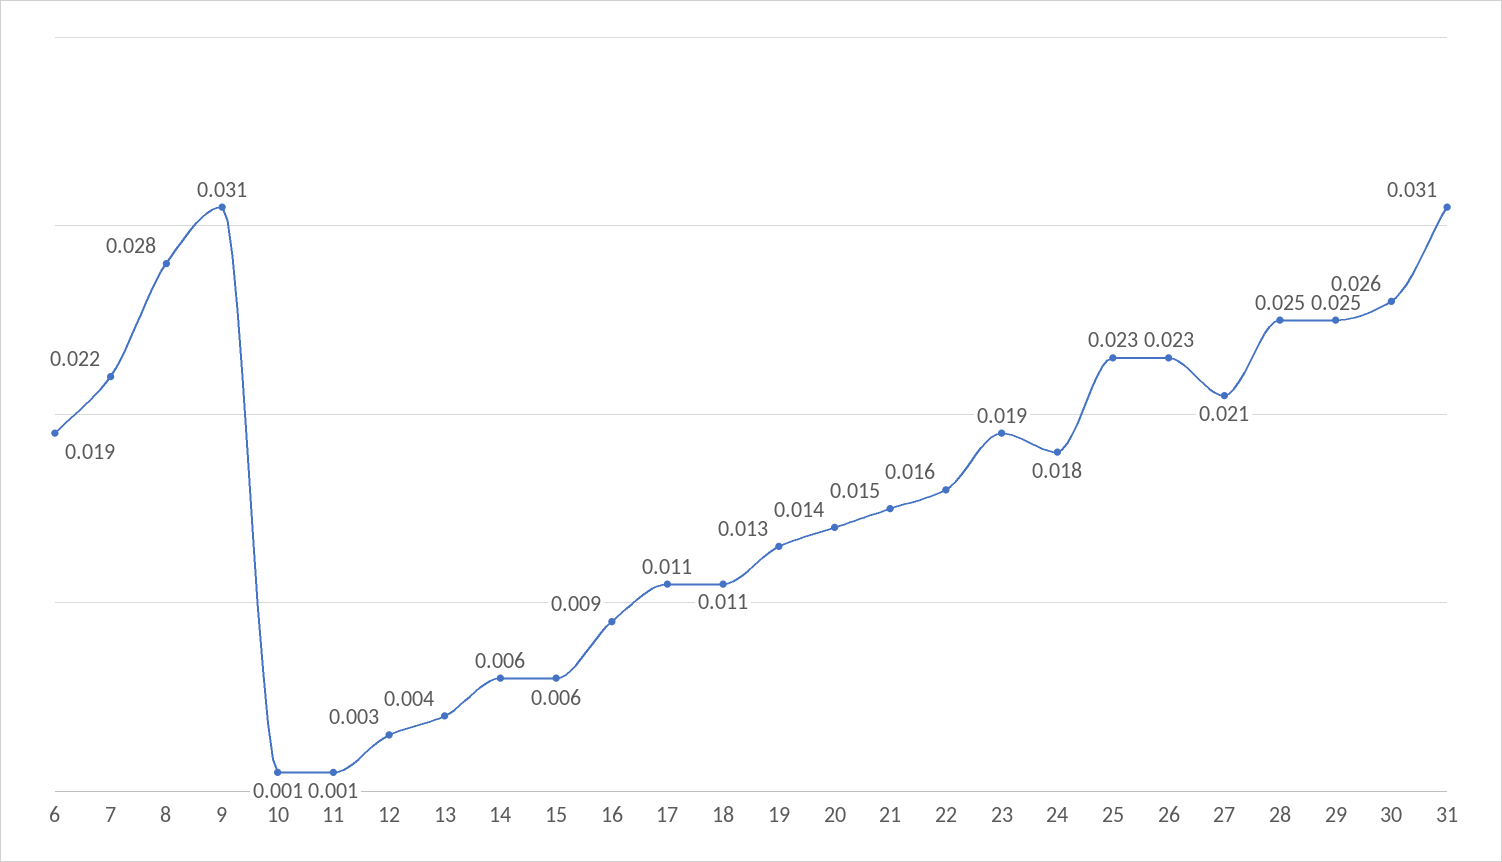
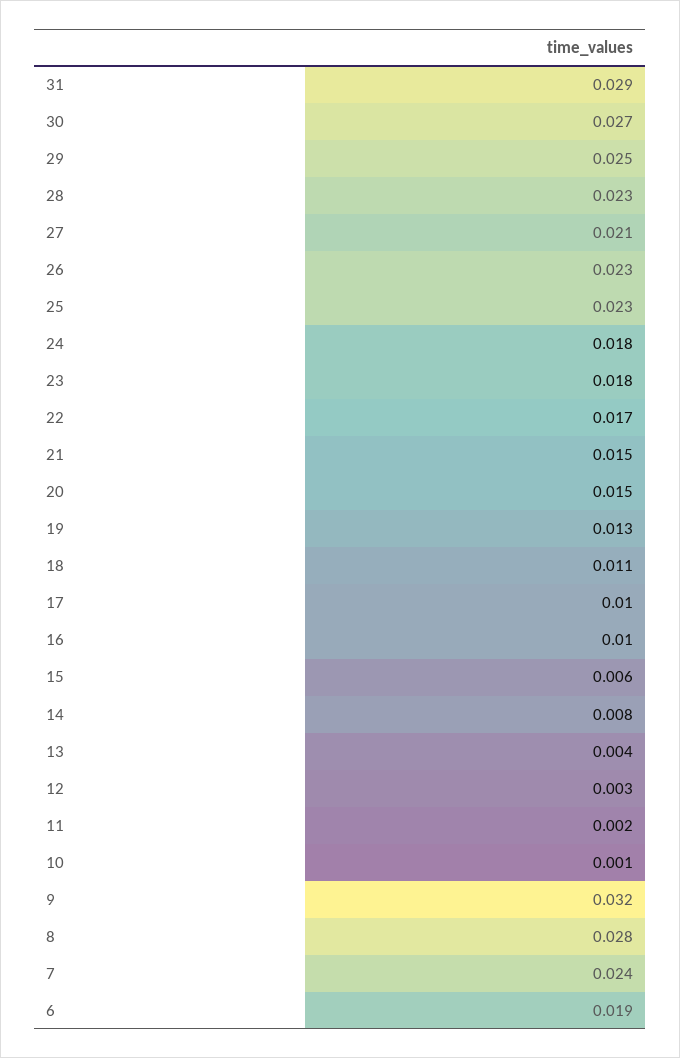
  {
    "6": 0.019,
-   "7": 0.022,
+   "7": 0.024,
    "8": 0.028,
-   "9": 0.031,
+   "9": 0.032,
    "10": 0.001,
-   "11": 0.001,
+   "11": 0.002,
    "12": 0.003,
    "13": 0.004,
-   "14": 0.006,
+   "14": 0.008,
    "15": 0.006,
-   "16": 0.009,
+   "16": 0.01,
-   "17": 0.011,
+   "17": 0.01,
    "18": 0.011,
    "19": 0.013,
-   "20": 0.014,
+   "20": 0.015,
    "21": 0.015,
-   "22": 0.016,
+   "22": 0.017,
-   "23": 0.019,
+   "23": 0.018,
    "24": 0.018,
    "25": 0.023,
    "26": 0.023,
    "27": 0.021,
-   "28": 0.025,
+   "28": 0.023,
    "29": 0.025,
-   "30": 0.026,
+   "30": 0.027,
-   "31": 0.031
+   "31": 0.029
  }

